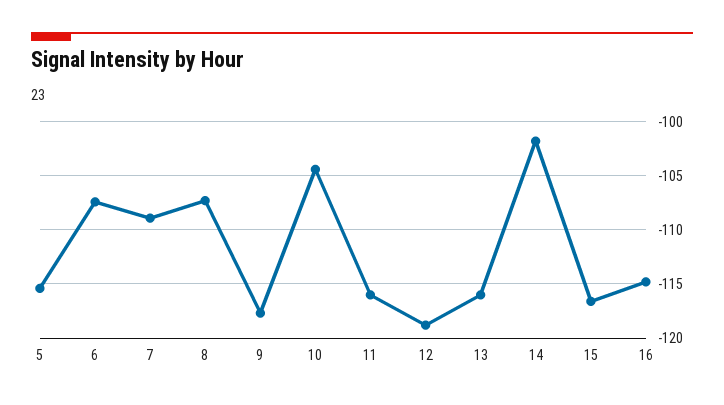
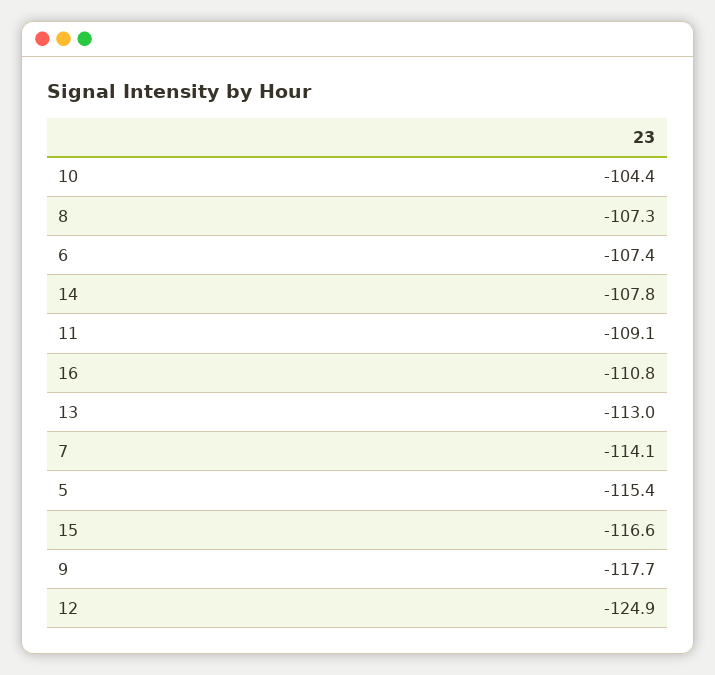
  {
    "5": -115.4,
    "6": -107.4,
-   "7": -109,
+   "7": -114.1,
    "8": -107.3,
    "9": -117.7,
    "10": -104.4,
-   "11": -116,
+   "11": -109.1,
-   "12": -119,
+   "12": -124.9,
-   "13": -116,
+   "13": -113,
-   "14": -102,
+   "14": -107.8,
    "15": -116.6,
-   "16": -115
+   "16": -110.8
  }

